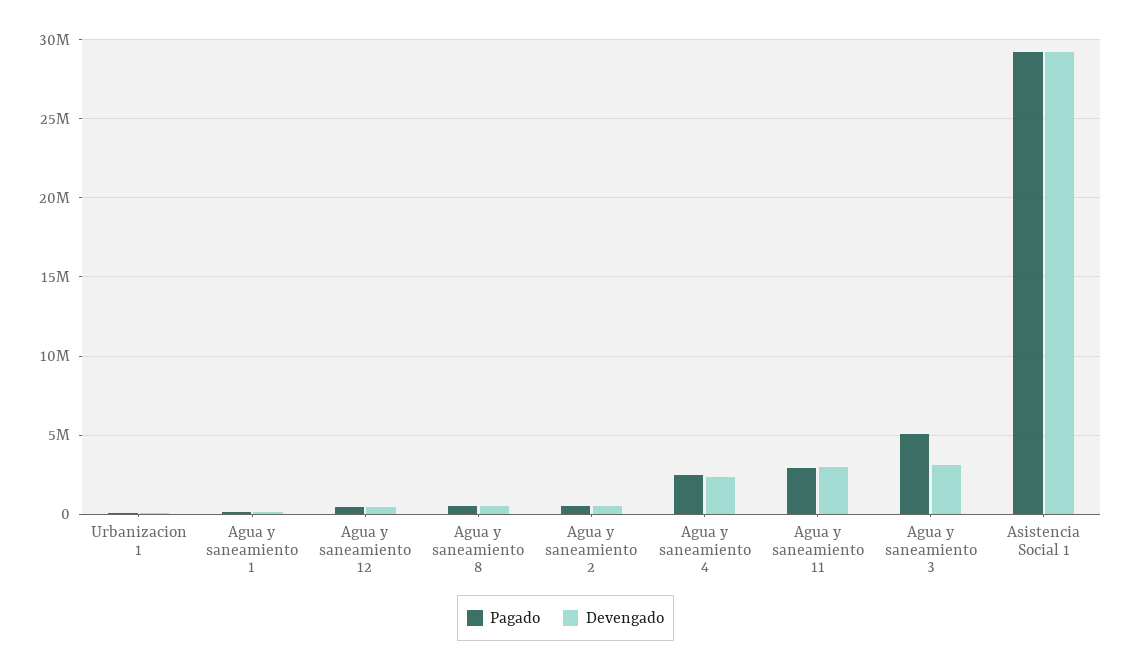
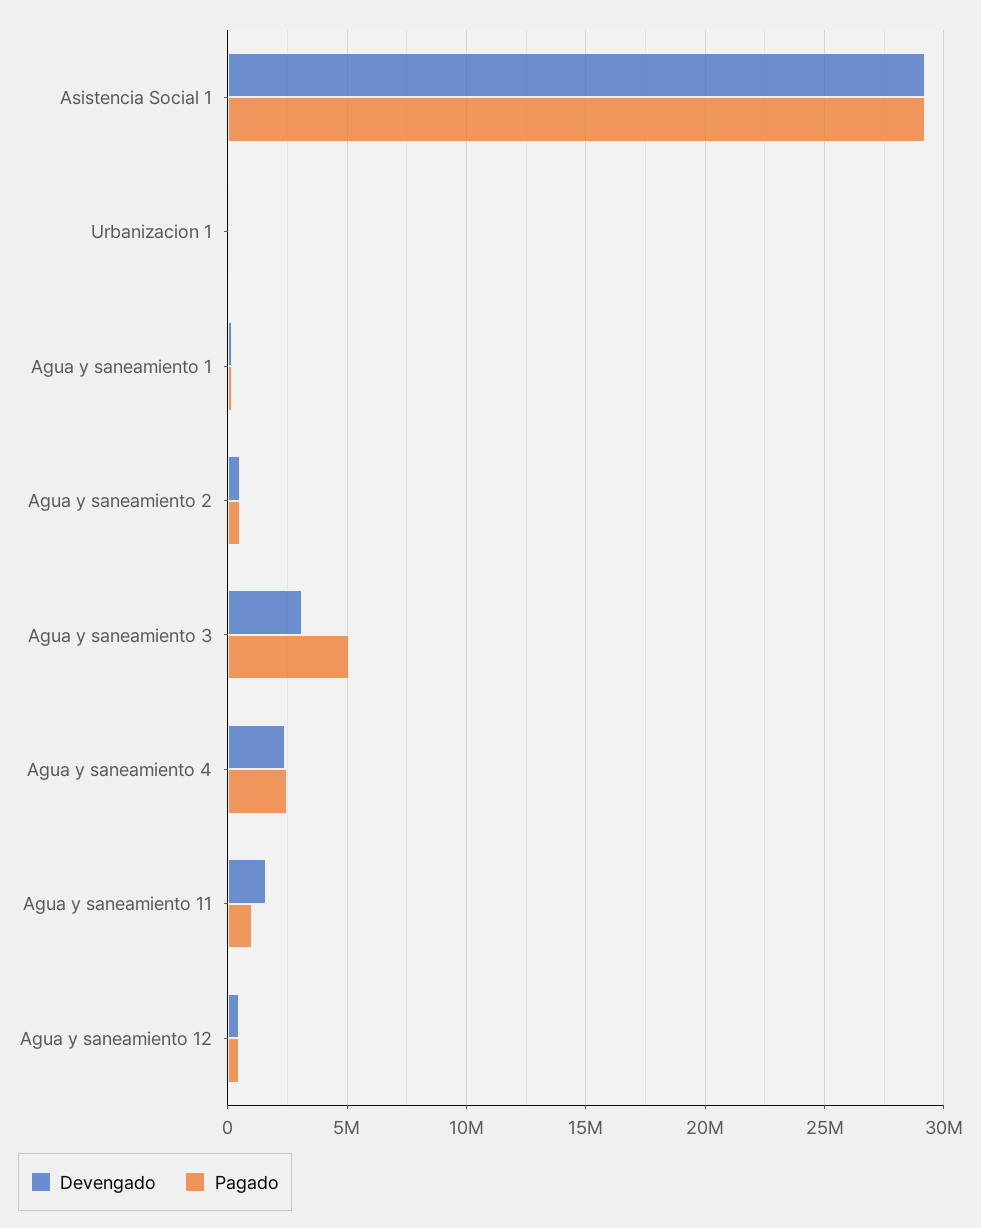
  {
    "Pagado": {
      "Urbanizacion 1": 0,
      "Agua y saneamiento 1": 0,
      "Agua y saneamiento 12": 500000,
-     "Agua y saneamiento 8": 500000,
      "Agua y saneamiento 2": 500000,
      "Agua y saneamiento 4": 2500000,
-     "Agua y saneamiento 11": 3000000,
+     "Agua y saneamiento 11": 1000000,
      "Agua y saneamiento 3": 5000000,
      "Asistencia Social 1": 29000000
    },
    "Devengado": {
      "Urbanizacion 1": 0,
      "Agua y saneamiento 1": 0,
      "Agua y saneamiento 12": 500000,
-     "Agua y saneamiento 8": 500000,
      "Agua y saneamiento 2": 500000,
      "Agua y saneamiento 4": 2500000,
-     "Agua y saneamiento 11": 3000000,
+     "Agua y saneamiento 11": 1500000,
      "Agua y saneamiento 3": 3000000,
      "Asistencia Social 1": 29000000
    }
  }

